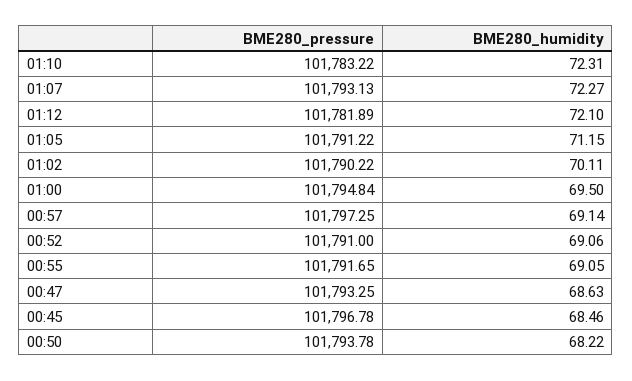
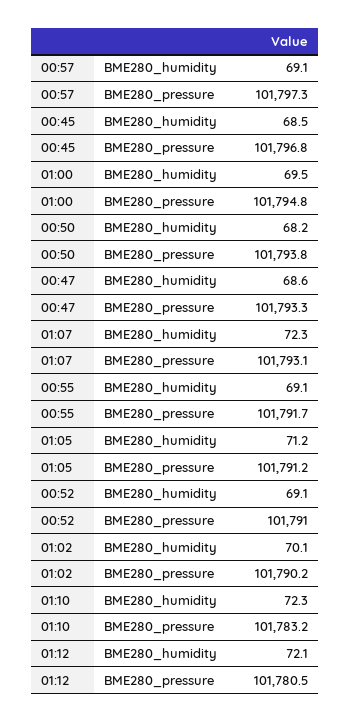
  {
    "BME280_pressure": {
      "01:10": 101783.22,
      "01:07": 101793.13,
-     "01:12": 101781.89,
+     "01:12": 101780.5,
      "01:05": 101791.22,
      "01:02": 101790.22,
      "01:00": 101794.84,
      "00:57": 101797.25,
      "00:52": 101791,
      "00:55": 101791.65,
      "00:47": 101793.25,
      "00:45": 101796.78,
      "00:50": 101793.78
    },
    "BME280_humidity": {
      "01:10": 72.31,
      "01:07": 72.27,
      "01:12": 72.1,
      "01:05": 71.15,
      "01:02": 70.11,
      "01:00": 69.5,
      "00:57": 69.14,
      "00:52": 69.06,
      "00:55": 69.05,
      "00:47": 68.63,
      "00:45": 68.46,
      "00:50": 68.22
    }
  }

